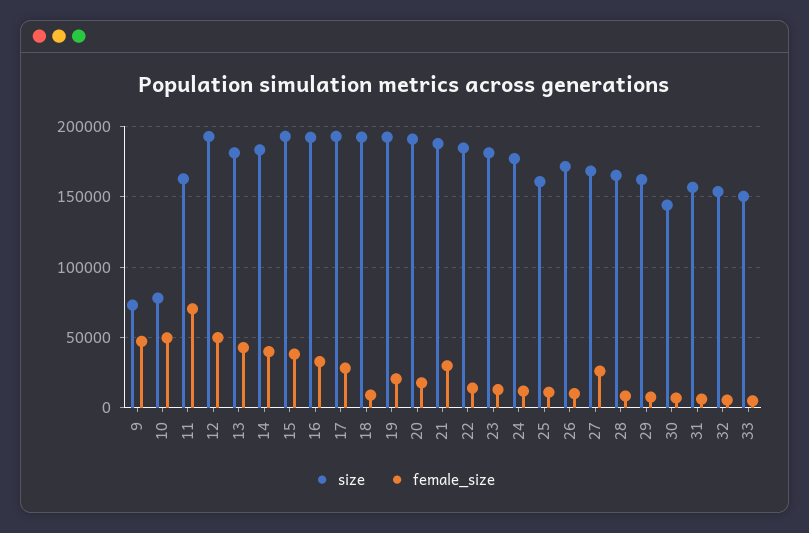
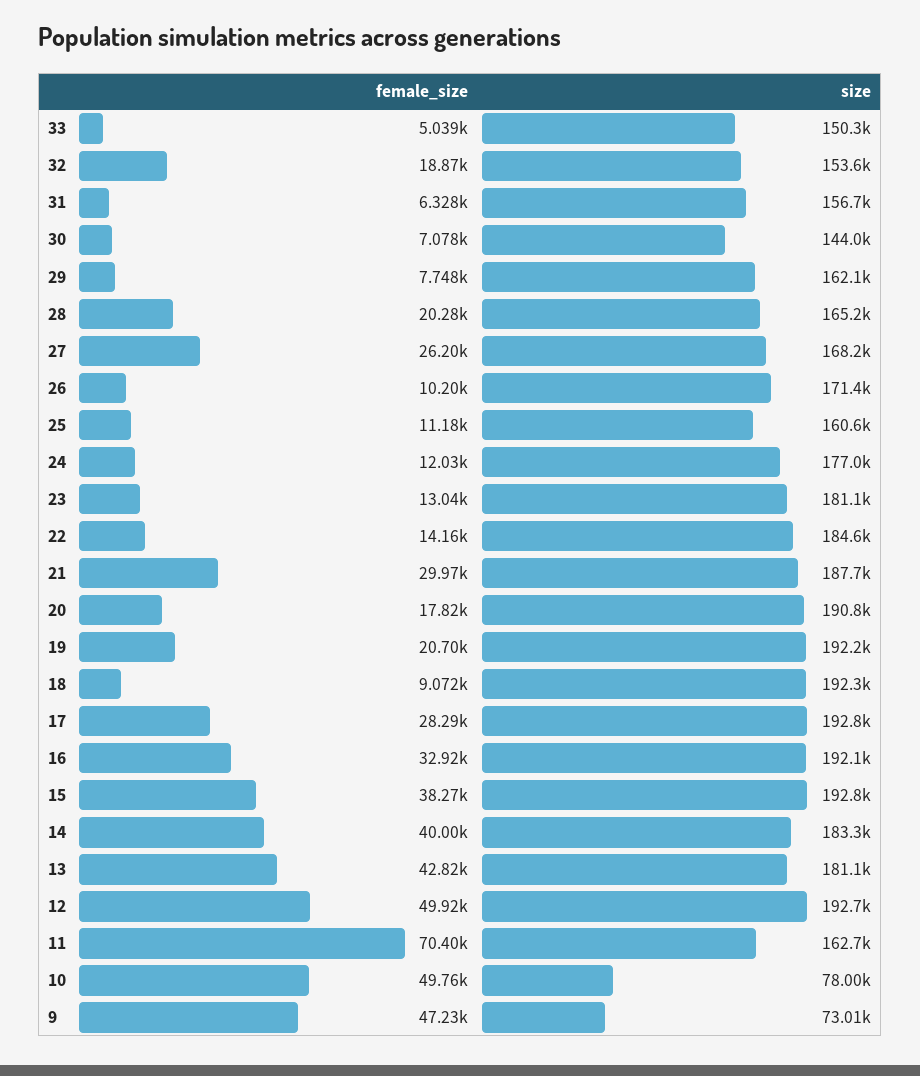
  {
    "size": {
      "9": 73010,
      "10": 78000,
      "11": 162700,
      "12": 192700,
      "13": 181100,
      "14": 183300,
      "15": 192800,
      "16": 192100,
      "17": 192800,
      "18": 192300,
      "19": 192200,
      "20": 190800,
      "21": 187700,
      "22": 184600,
      "23": 181100,
      "24": 177000,
      "25": 160600,
      "26": 171400,
      "27": 168200,
      "28": 165200,
      "29": 162100,
      "30": 144000,
      "31": 156700,
      "32": 153600,
      "33": 150300
    },
    "female_size": {
      "9": 47230,
      "10": 49760,
      "11": 70400,
      "12": 49920,
      "13": 42820,
      "14": 40000,
      "15": 38270,
      "16": 32920,
      "17": 28290,
      "18": 9072,
      "19": 20700,
      "20": 17820,
      "21": 29970,
      "22": 14160,
      "23": 13040,
      "24": 12030,
      "25": 11180,
      "26": 10200,
      "27": 26200,
-     "28": 10000,
+     "28": 20280,
      "29": 7748,
      "30": 7078,
      "31": 6328,
-     "32": 5000,
+     "32": 18870,
      "33": 5039
    }
  }

